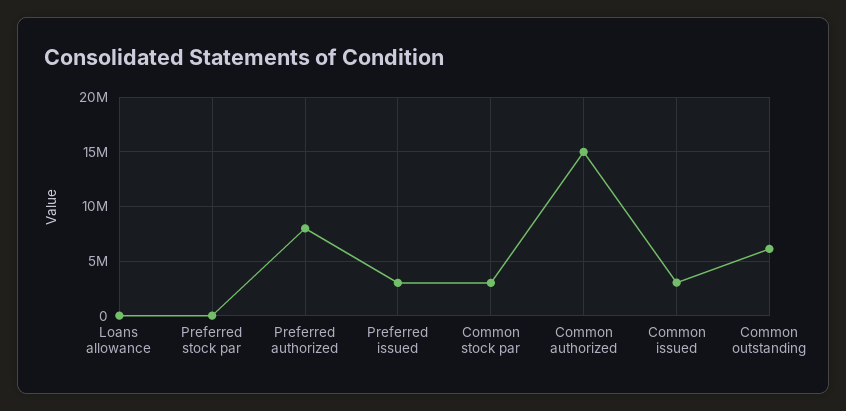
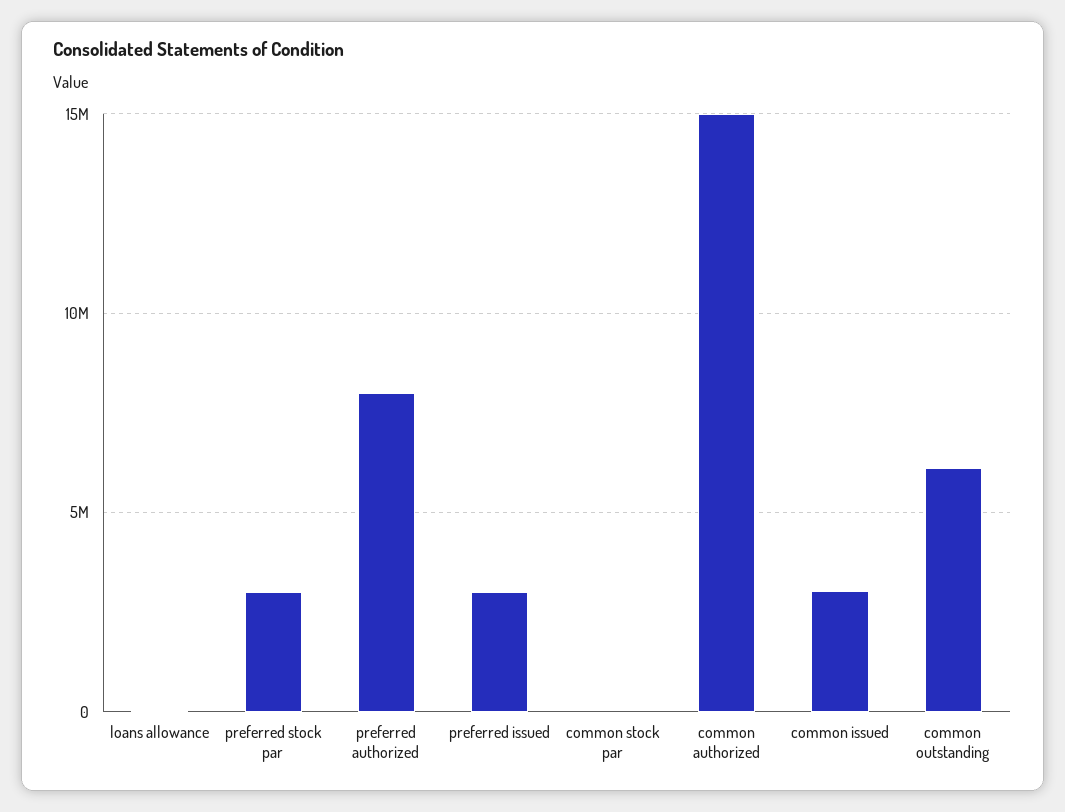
  {
    "Loans allowance": 0,
-   "Preferred stock par": 0,
+   "Preferred stock par": 3000000,
    "Preferred authorized": 8000000,
    "Preferred issued": 3000000,
-   "Common stock par": 3000000,
+   "Common stock par": 0,
    "Common authorized": 15000000,
    "Common issued": 3000000,
    "Common outstanding": 6000000
  }

